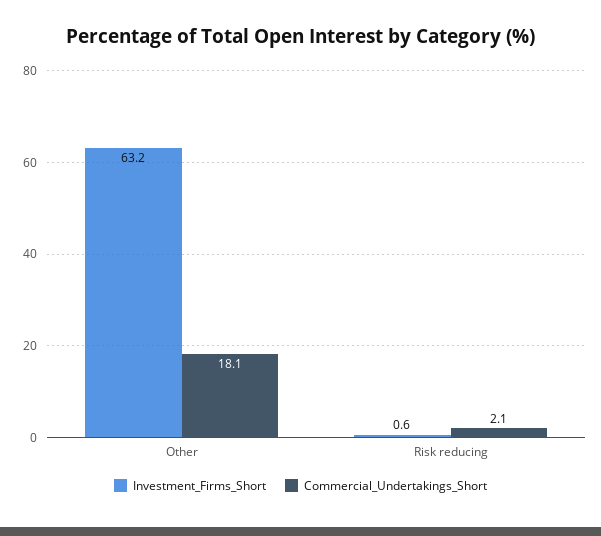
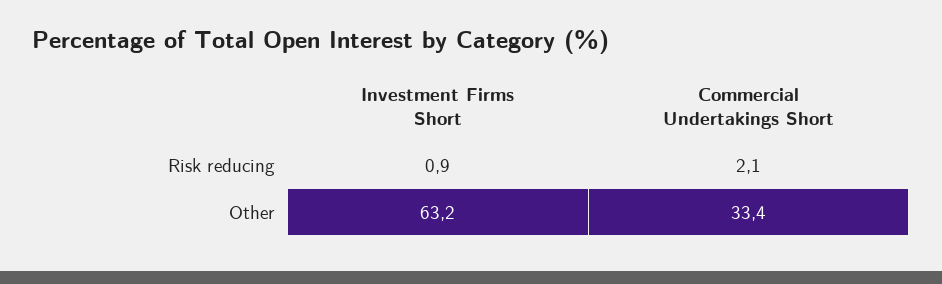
  {
    "Investment_Firms_Short": {
      "Other": 63.2,
-     "Risk reducing": 0.6
+     "Risk reducing": 0.9
    },
    "Commercial_Undertakings_Short": {
-     "Other": 18.1,
+     "Other": 33.4,
      "Risk reducing": 2.1
    }
  }

